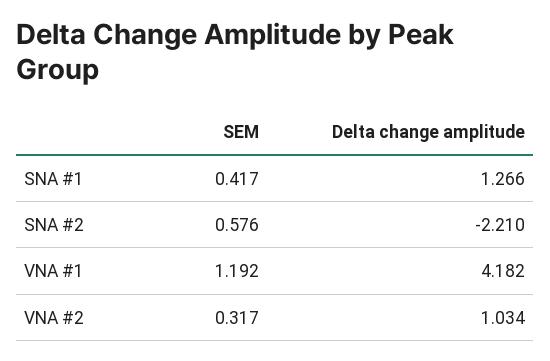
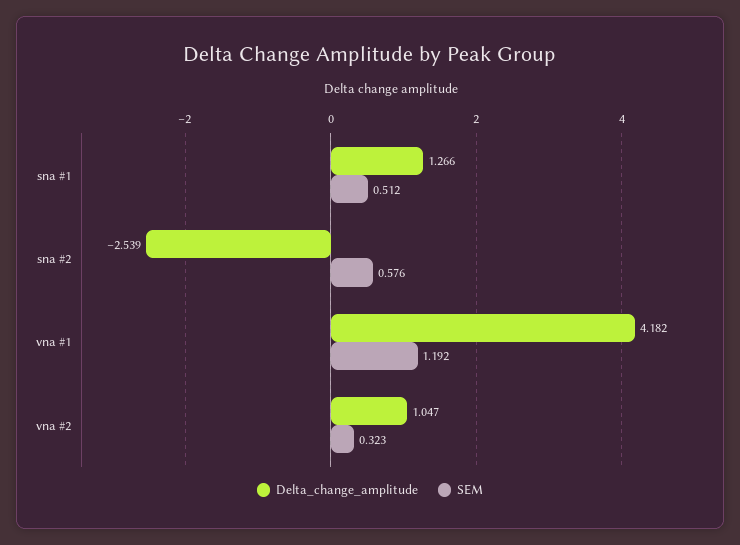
  {
    "SEM": {
-     "SNA #1": 0.417,
+     "SNA #1": 0.512,
      "SNA #2": 0.576,
      "VNA #1": 1.192,
-     "VNA #2": 0.317
+     "VNA #2": 0.323
    },
    "Delta change amplitude": {
      "SNA #1": 1.266,
-     "SNA #2": -2.21,
+     "SNA #2": -2.539,
      "VNA #1": 4.182,
-     "VNA #2": 1.034
+     "VNA #2": 1.047
    }
  }

